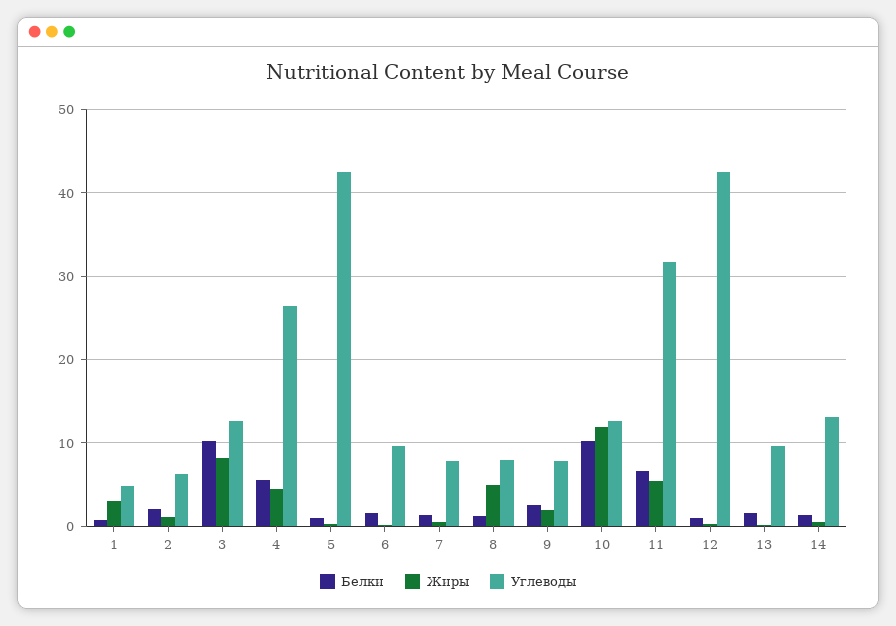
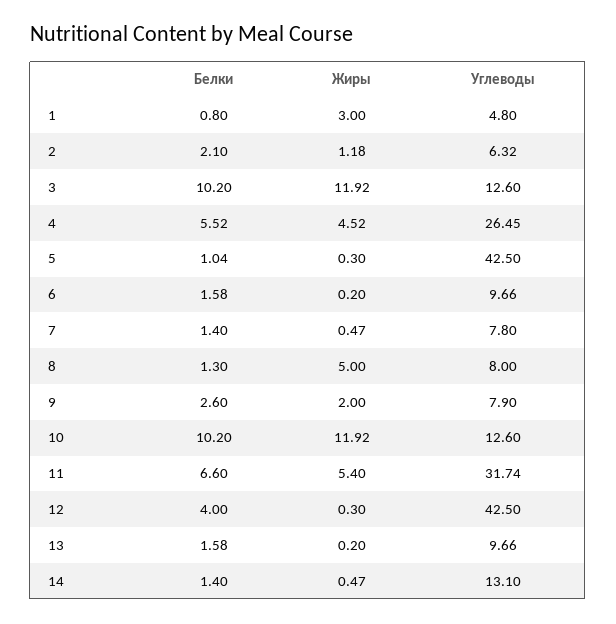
  {
    "Белки": {
      "1": 0.8,
      "2": 2.1,
      "3": 10.2,
      "4": 5.52,
      "5": 1.04,
      "6": 1.58,
      "7": 1.4,
      "8": 1.3,
      "9": 2.6,
      "10": 10.2,
      "11": 6.6,
-     "12": 1,
+     "12": 4,
      "13": 1.58,
      "14": 1.4
    },
    "Жиры": {
      "1": 3,
      "2": 1.18,
-     "3": 8,
+     "3": 11.92,
      "4": 4.52,
      "5": 0.3,
      "6": 0.2,
      "7": 0.47,
      "8": 5,
      "9": 2,
      "10": 11.92,
      "11": 5.4,
      "12": 0.3,
      "13": 0.2,
      "14": 0.47
    },
    "Углеводы": {
      "1": 4.8,
      "2": 6.32,
      "3": 12.6,
      "4": 26.45,
      "5": 42.5,
      "6": 9.66,
      "7": 7.8,
      "8": 8,
      "9": 7.9,
      "10": 12.6,
      "11": 31.74,
      "12": 42.5,
      "13": 9.66,
      "14": 13.1
    }
  }

